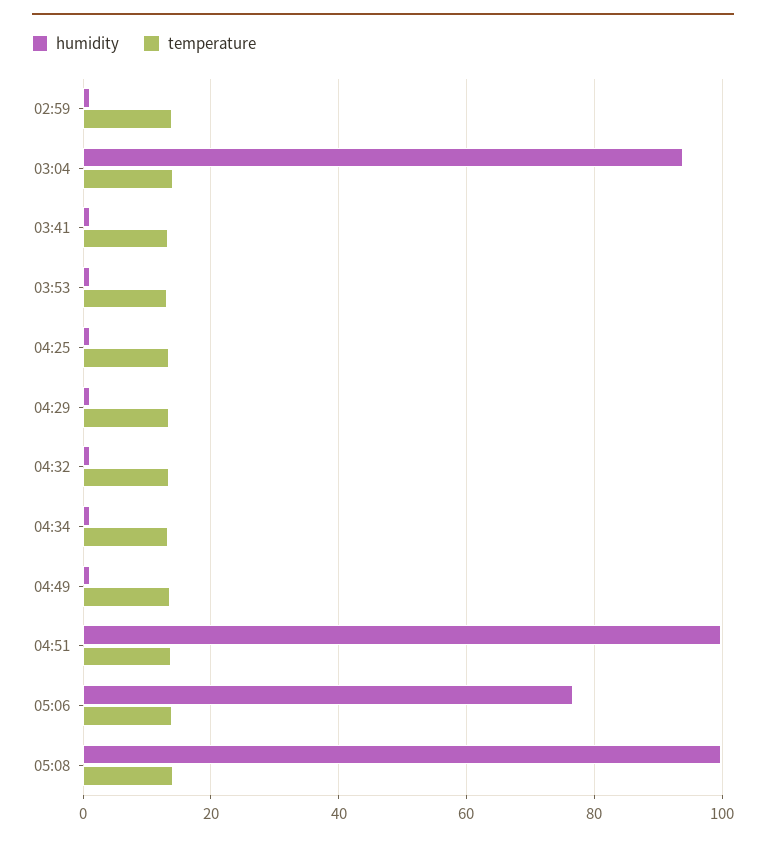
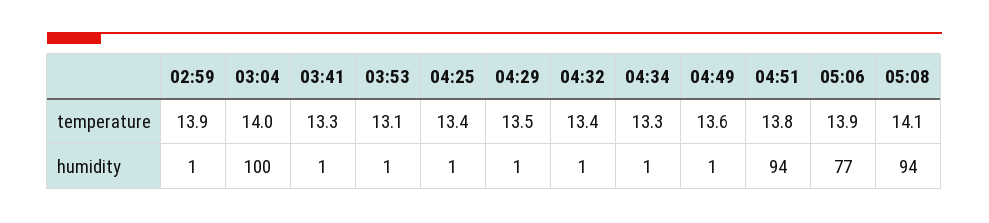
  {
    "humidity": {
      "02:59": 1,
-     "03:04": 94,
+     "03:04": 100,
      "03:41": 1,
      "03:53": 1,
      "04:25": 1,
      "04:29": 1,
      "04:32": 1,
      "04:34": 1,
      "04:49": 1,
-     "04:51": 100,
+     "04:51": 94,
      "05:06": 77,
-     "05:08": 100
+     "05:08": 94
    },
    "temperature": {
      "02:59": 13.9,
      "03:04": 14,
      "03:41": 13.3,
      "03:53": 13.1,
      "04:25": 13.4,
      "04:29": 13.5,
      "04:32": 13.4,
      "04:34": 13.3,
      "04:49": 13.6,
      "04:51": 13.8,
      "05:06": 13.9,
      "05:08": 14.1
    }
  }

